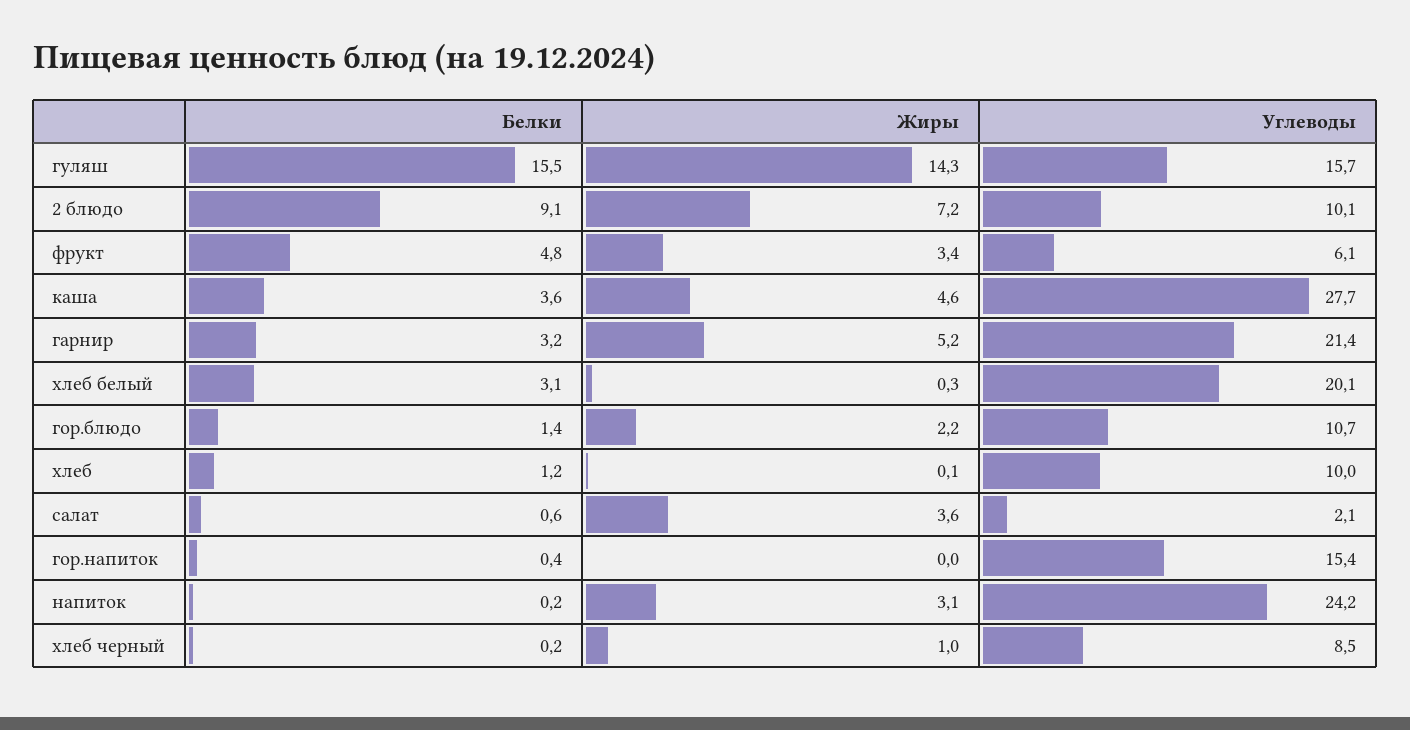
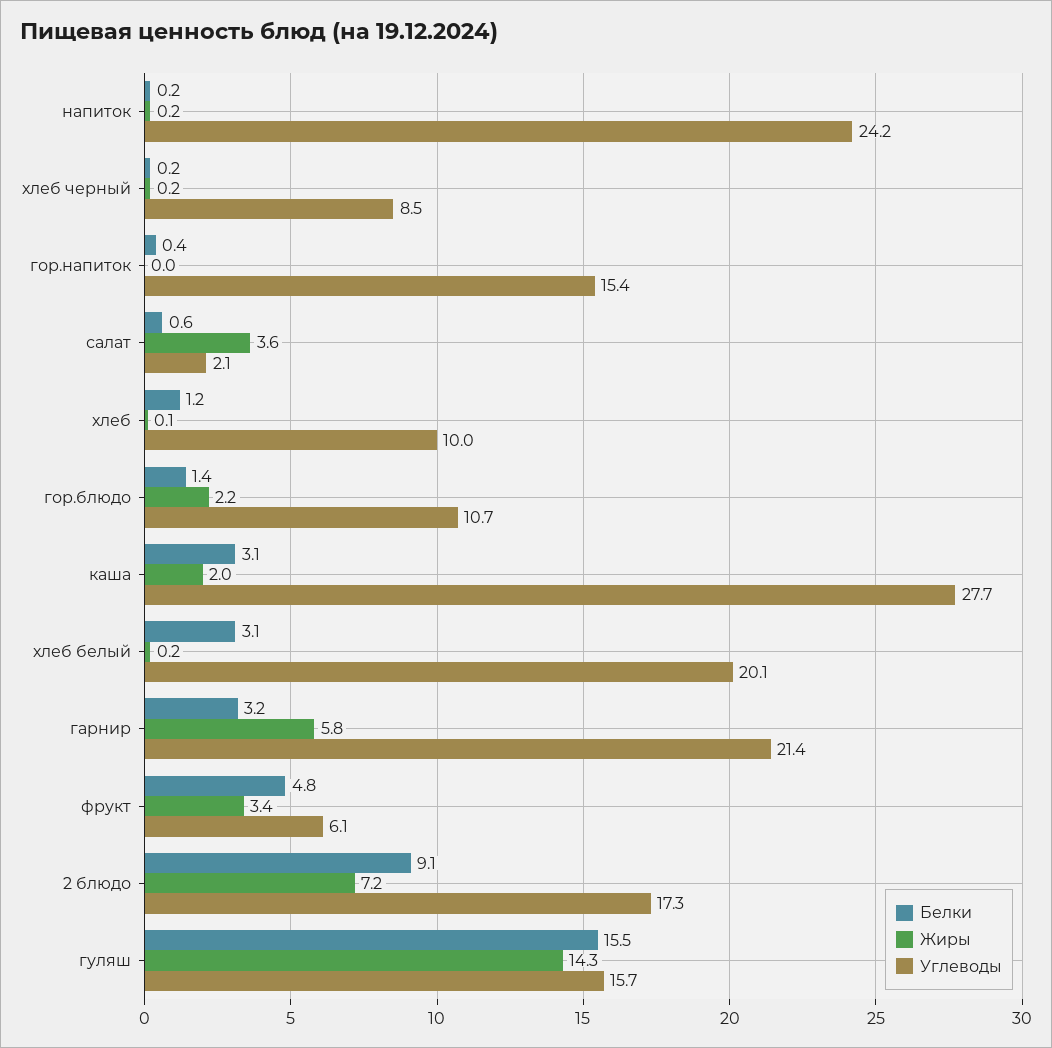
  {
    "Белки": {
      "гуляш": 15.5,
      "2 блюдо": 9.1,
      "фрукт": 4.8,
-     "каша": 3.6,
+     "каша": 3.1,
      "гарнир": 3.2,
      "хлеб белый": 3.1,
      "гор.блюдо": 1.4,
      "хлеб": 1.2,
      "салат": 0.6,
      "гор.напиток": 0.4,
      "напиток": 0.2,
      "хлеб черный": 0.2
    },
    "Жиры": {
      "гуляш": 14.3,
      "2 блюдо": 7.2,
      "фрукт": 3.4,
-     "каша": 4.6,
+     "каша": 2,
-     "гарнир": 5.2,
+     "гарнир": 5.8,
-     "хлеб белый": 0.3,
+     "хлеб белый": 0.2,
      "гор.блюдо": 2.2,
      "хлеб": 0.1,
      "салат": 3.6,
      "гор.напиток": 0,
-     "напиток": 3.1,
+     "напиток": 0.2,
-     "хлеб черный": 1
+     "хлеб черный": 0.2
    },
    "Углеводы": {
      "гуляш": 15.7,
-     "2 блюдо": 10.1,
+     "2 блюдо": 17.3,
      "фрукт": 6.1,
      "каша": 27.7,
      "гарнир": 21.4,
      "хлеб белый": 20.1,
      "гор.блюдо": 10.7,
      "хлеб": 10,
      "салат": 2.1,
      "гор.напиток": 15.4,
      "напиток": 24.2,
      "хлеб черный": 8.5
    }
  }

